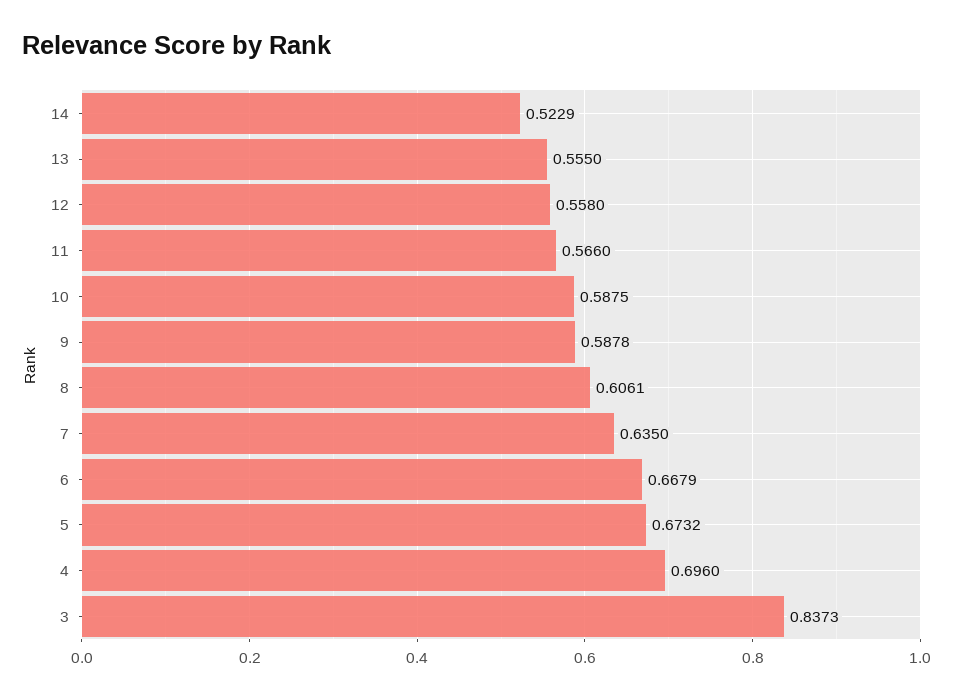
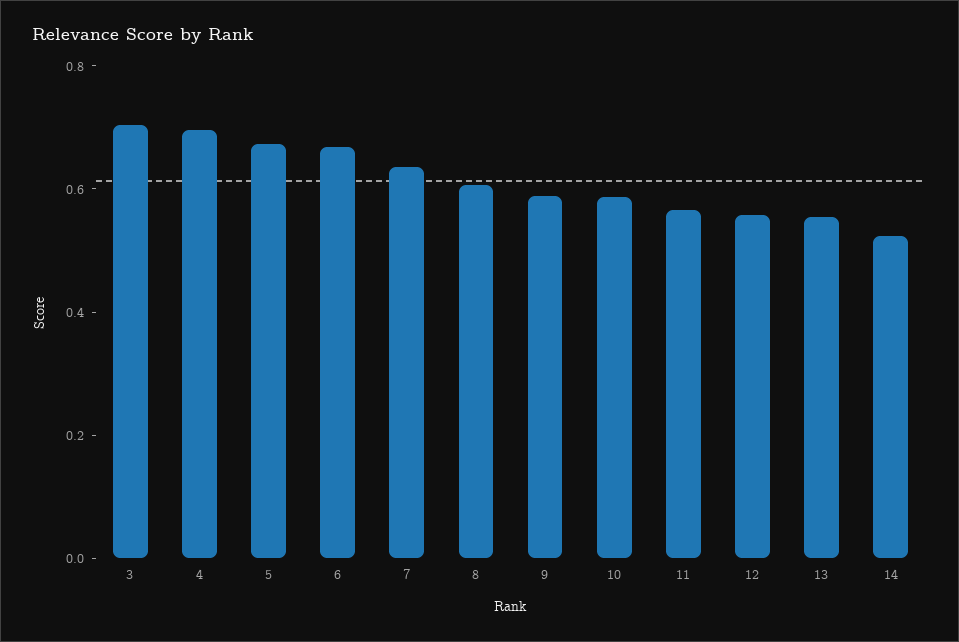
  {
    "14": 0.5229,
    "13": 0.555,
    "12": 0.558,
    "11": 0.566,
    "10": 0.5875,
    "9": 0.5878,
    "8": 0.6061,
    "7": 0.635,
    "6": 0.6679,
    "5": 0.6732,
    "4": 0.696,
-   "3": 0.8373
+   "3": 0.7
  }

